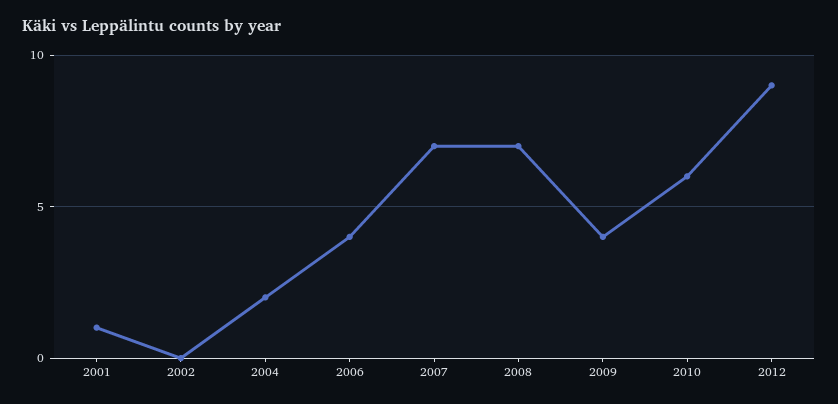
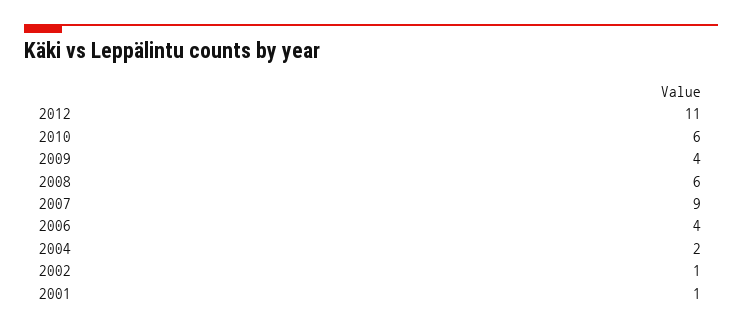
  {
    "2001": 1,
-   "2002": 0,
+   "2002": 1,
    "2004": 2,
    "2006": 4,
-   "2007": 7,
+   "2007": 9,
-   "2008": 7,
+   "2008": 6,
    "2009": 4,
    "2010": 6,
-   "2012": 9
+   "2012": 11
  }

